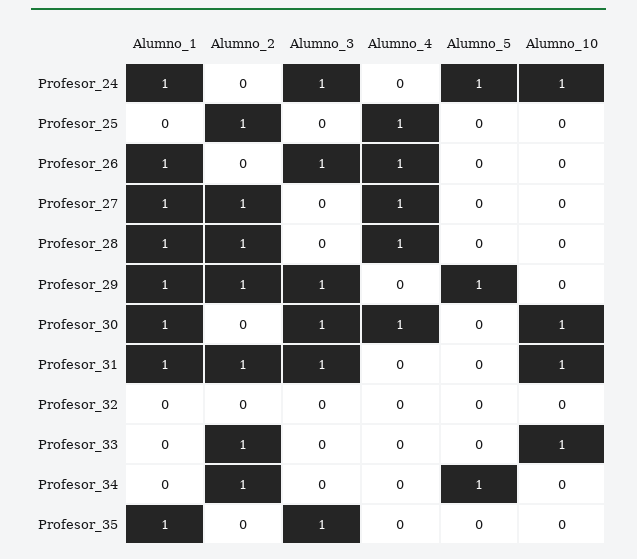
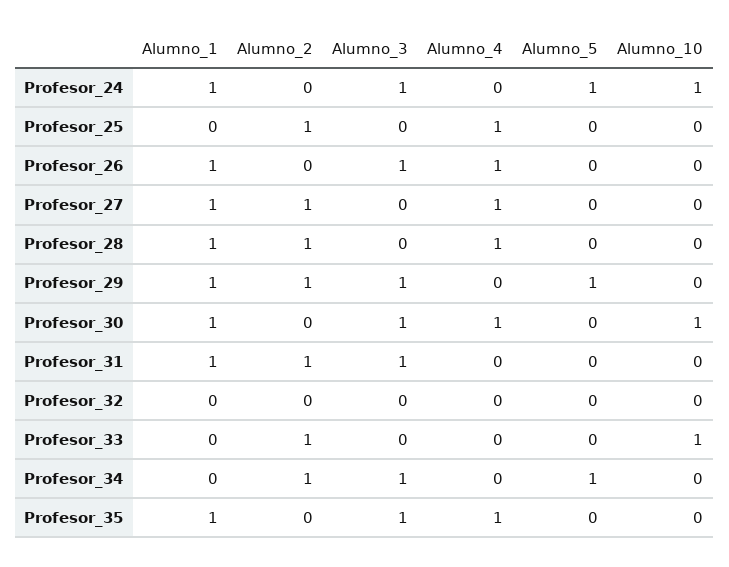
  {
    "Alumno_1": {
      "Profesor_24": 1,
      "Profesor_25": 0,
      "Profesor_26": 1,
      "Profesor_27": 1,
      "Profesor_28": 1,
      "Profesor_29": 1,
      "Profesor_30": 1,
      "Profesor_31": 1,
      "Profesor_32": 0,
      "Profesor_33": 0,
      "Profesor_34": 0,
      "Profesor_35": 1
    },
    "Alumno_2": {
      "Profesor_24": 0,
      "Profesor_25": 1,
      "Profesor_26": 0,
      "Profesor_27": 1,
      "Profesor_28": 1,
      "Profesor_29": 1,
      "Profesor_30": 0,
      "Profesor_31": 1,
      "Profesor_32": 0,
      "Profesor_33": 1,
      "Profesor_34": 1,
      "Profesor_35": 0
    },
    "Alumno_3": {
      "Profesor_24": 1,
      "Profesor_25": 0,
      "Profesor_26": 1,
      "Profesor_27": 0,
      "Profesor_28": 0,
      "Profesor_29": 1,
      "Profesor_30": 1,
      "Profesor_31": 1,
      "Profesor_32": 0,
      "Profesor_33": 0,
-     "Profesor_34": 0,
+     "Profesor_34": 1,
      "Profesor_35": 1
    },
    "Alumno_4": {
      "Profesor_24": 0,
      "Profesor_25": 1,
      "Profesor_26": 1,
      "Profesor_27": 1,
      "Profesor_28": 1,
      "Profesor_29": 0,
      "Profesor_30": 1,
      "Profesor_31": 0,
      "Profesor_32": 0,
      "Profesor_33": 0,
      "Profesor_34": 0,
-     "Profesor_35": 0
+     "Profesor_35": 1
    },
    "Alumno_5": {
      "Profesor_24": 1,
      "Profesor_25": 0,
      "Profesor_26": 0,
      "Profesor_27": 0,
      "Profesor_28": 0,
      "Profesor_29": 1,
      "Profesor_30": 0,
      "Profesor_31": 0,
      "Profesor_32": 0,
      "Profesor_33": 0,
      "Profesor_34": 1,
      "Profesor_35": 0
    },
    "Alumno_10": {
      "Profesor_24": 1,
      "Profesor_25": 0,
      "Profesor_26": 0,
      "Profesor_27": 0,
      "Profesor_28": 0,
      "Profesor_29": 0,
      "Profesor_30": 1,
-     "Profesor_31": 1,
+     "Profesor_31": 0,
      "Profesor_32": 0,
      "Profesor_33": 1,
      "Profesor_34": 0,
      "Profesor_35": 0
    }
  }

